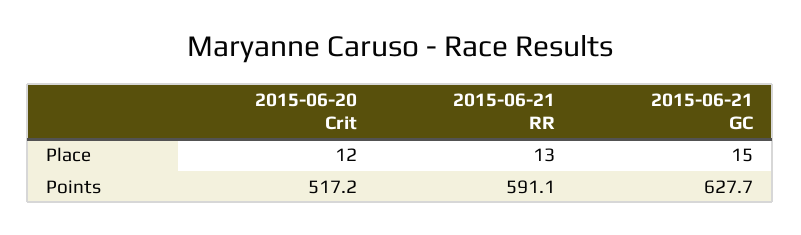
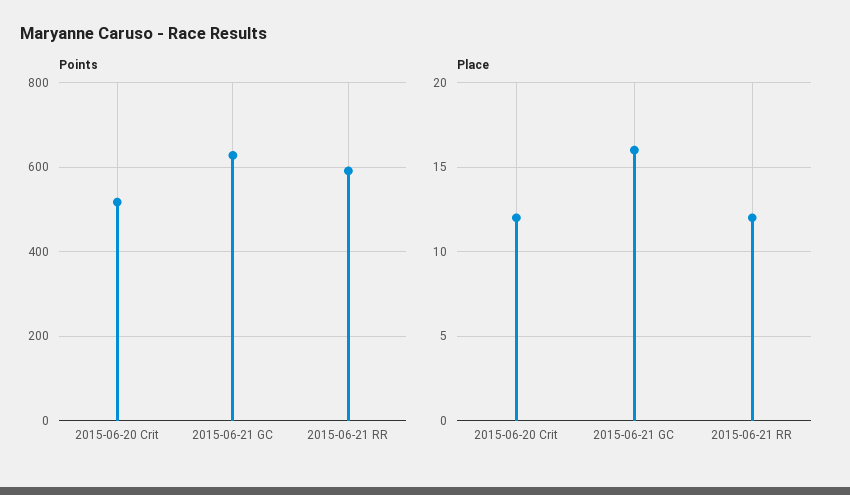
  {
    "Place": {
      "2015-06-20 Crit": 12,
-     "2015-06-21 RR": 13,
+     "2015-06-21 RR": 12,
-     "2015-06-21 GC": 15
+     "2015-06-21 GC": 16
    },
    "Points": {
      "2015-06-20 Crit": 517.2,
      "2015-06-21 RR": 591.1,
      "2015-06-21 GC": 627.7
    }
  }

